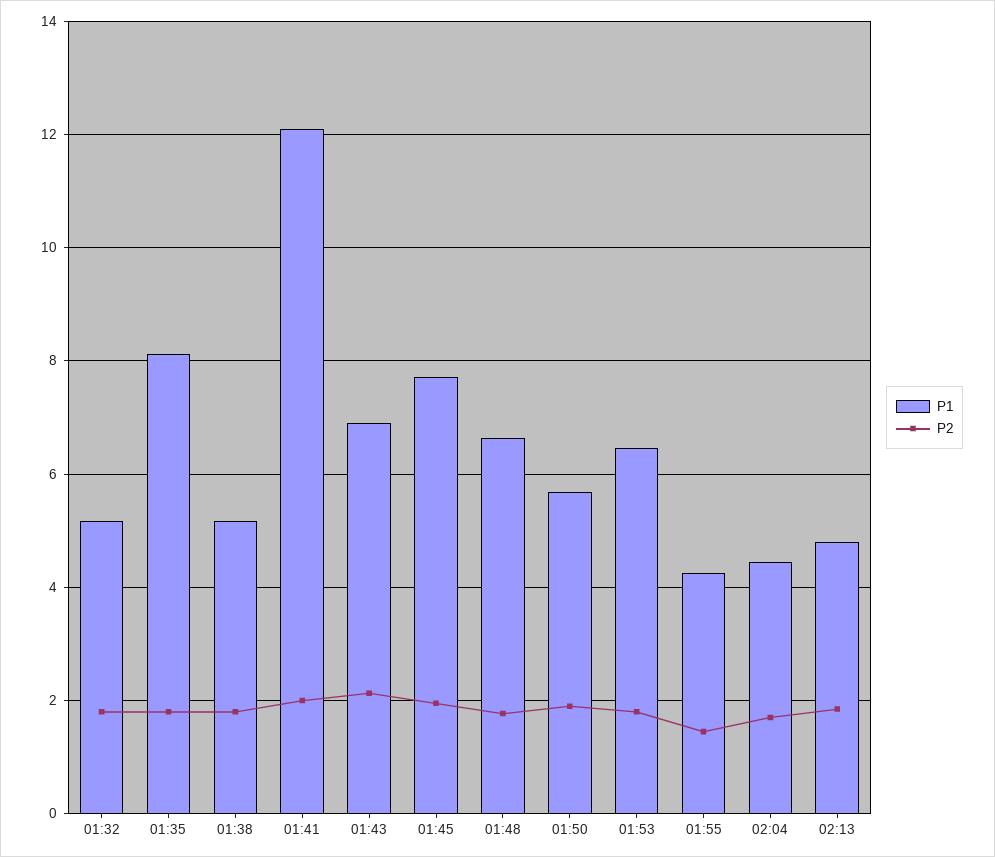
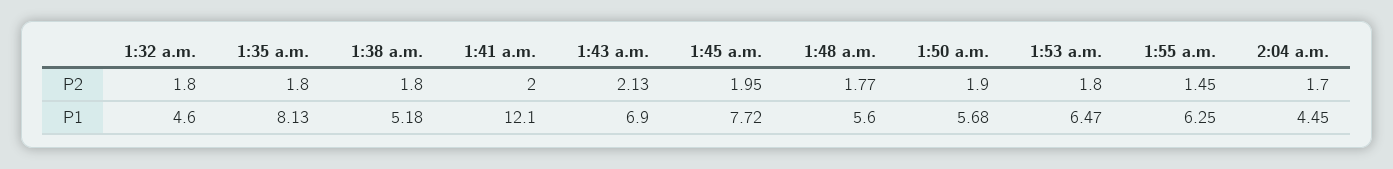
  {
    "P1": {
-     "01:32": 5.2,
+     "01:32": 4.6,
      "01:35": 8.13,
      "01:38": 5.18,
      "01:41": 12.1,
      "01:43": 6.9,
      "01:45": 7.72,
-     "01:48": 6.6,
+     "01:48": 5.6,
      "01:50": 5.68,
      "01:53": 6.47,
-     "01:55": 4.2,
+     "01:55": 6.25,
-     "02:04": 4.45,
+     "02:04": 4.45
-     "02:13": 4.8
    },
    "P2": {
      "01:32": 1.8,
      "01:35": 1.8,
      "01:38": 1.8,
      "01:41": 2,
      "01:43": 2.13,
      "01:45": 1.95,
      "01:48": 1.77,
      "01:50": 1.9,
      "01:53": 1.8,
      "01:55": 1.45,
-     "02:04": 1.7,
+     "02:04": 1.7
-     "02:13": 1.8
    }
  }

